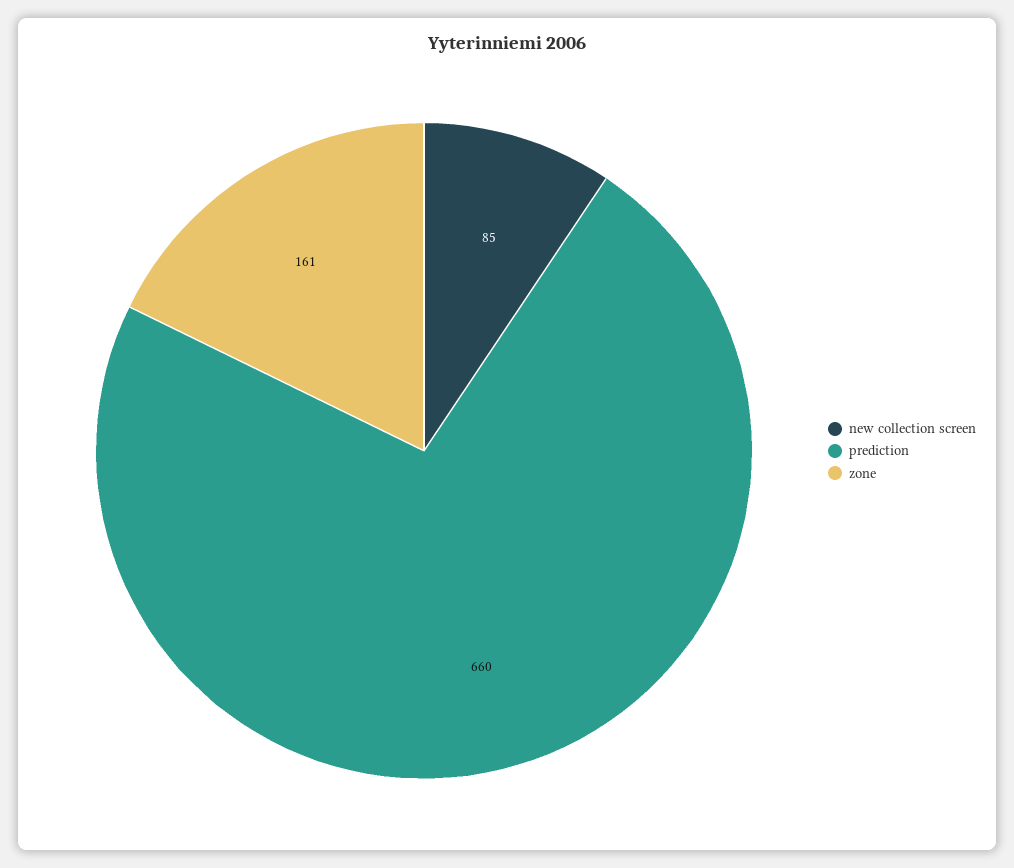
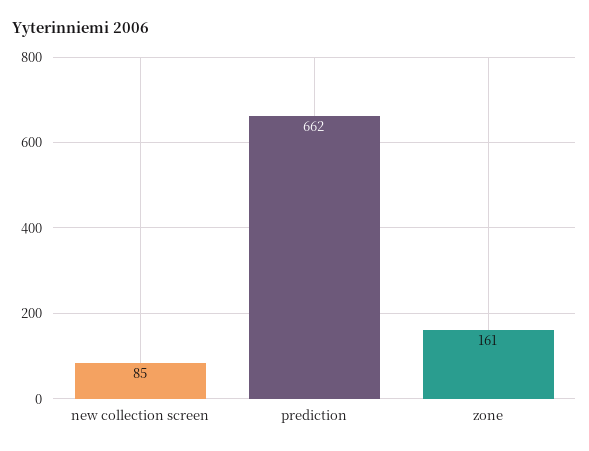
  {
    "new collection screen": 85,
-   "prediction": 660,
+   "prediction": 662,
    "zone": 161
  }

